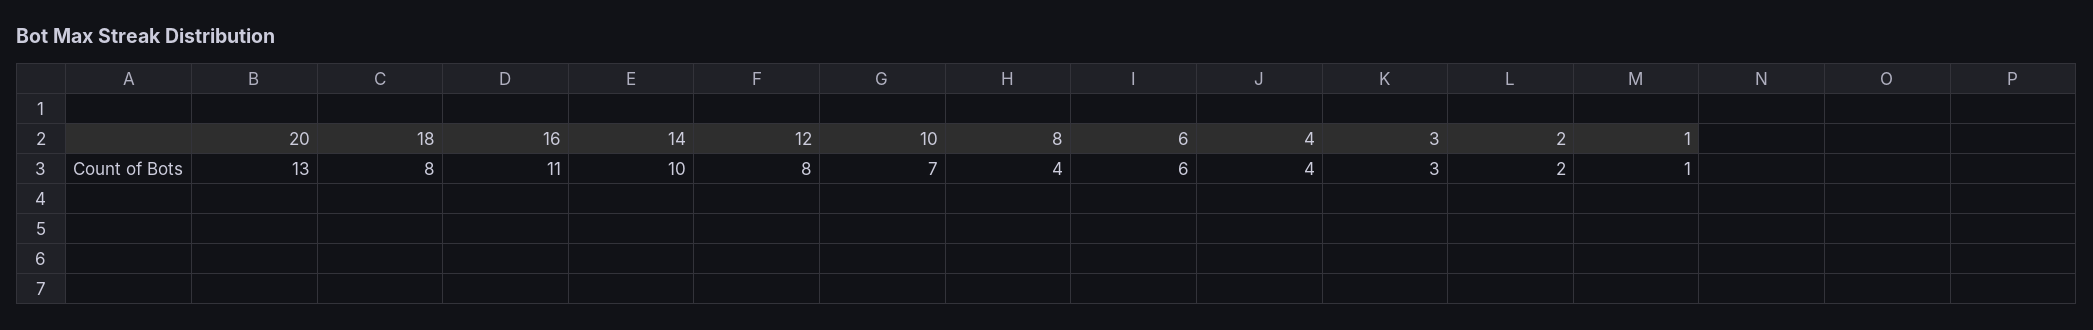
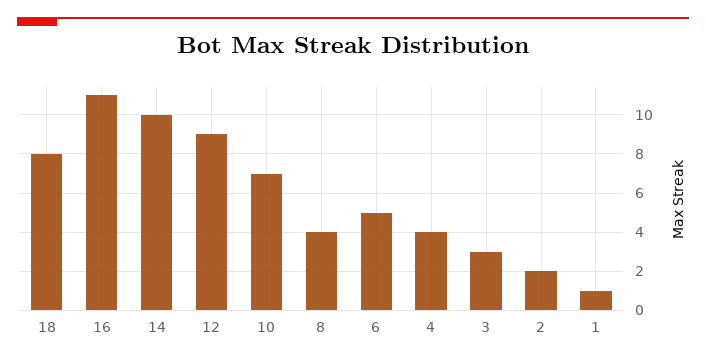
  {
-   "20": 13,
    "18": 8,
    "16": 11,
    "14": 10,
-   "12": 8,
+   "12": 9,
    "10": 7,
    "8": 4,
-   "6": 6,
+   "6": 5,
    "4": 4,
    "3": 3,
    "2": 2,
    "1": 1
  }

